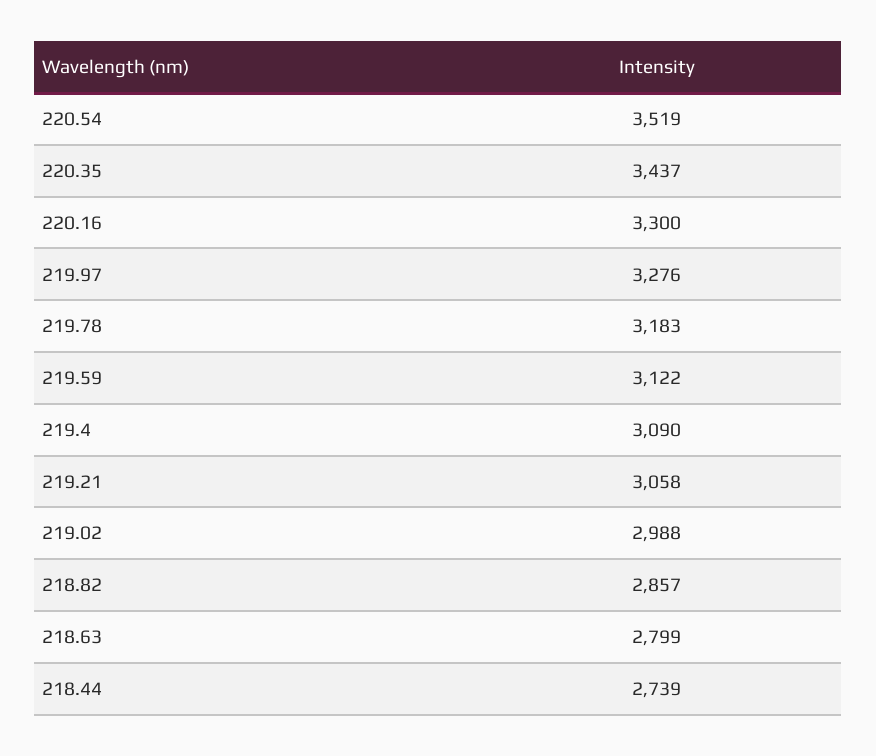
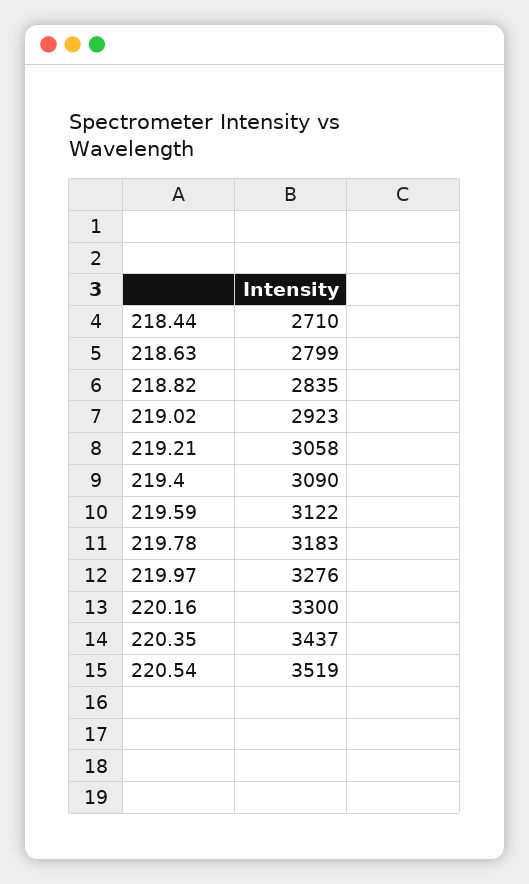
  {
    "220.54": 3519,
    "220.35": 3437,
    "220.16": 3300,
    "219.97": 3276,
    "219.78": 3183,
    "219.59": 3122,
    "219.4": 3090,
    "219.21": 3058,
-   "219.02": 2988,
+   "219.02": 2923,
-   "218.82": 2857,
+   "218.82": 2835,
    "218.63": 2799,
-   "218.44": 2739
+   "218.44": 2710
  }

